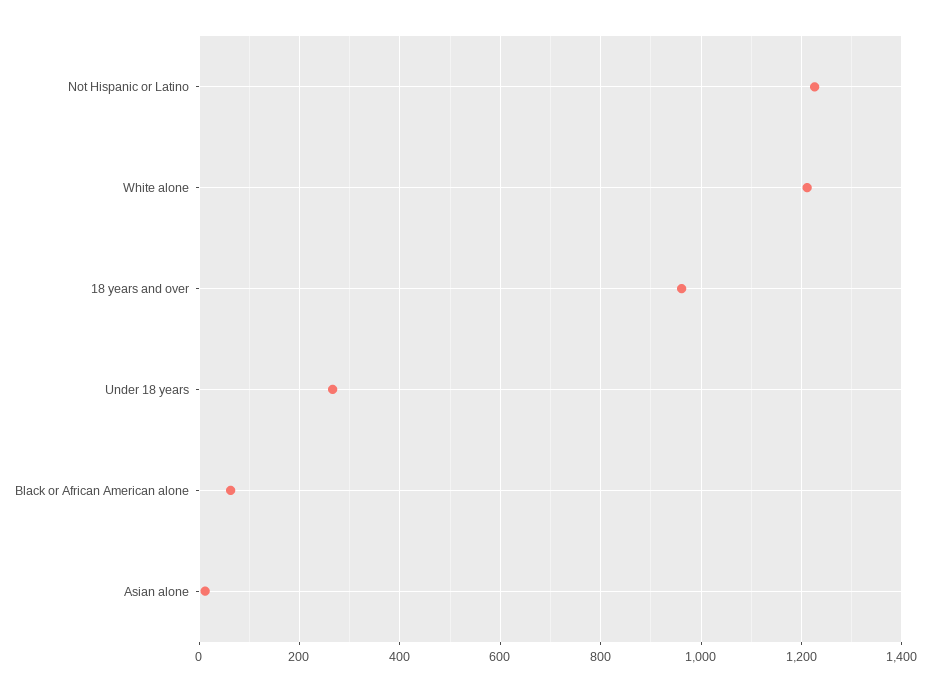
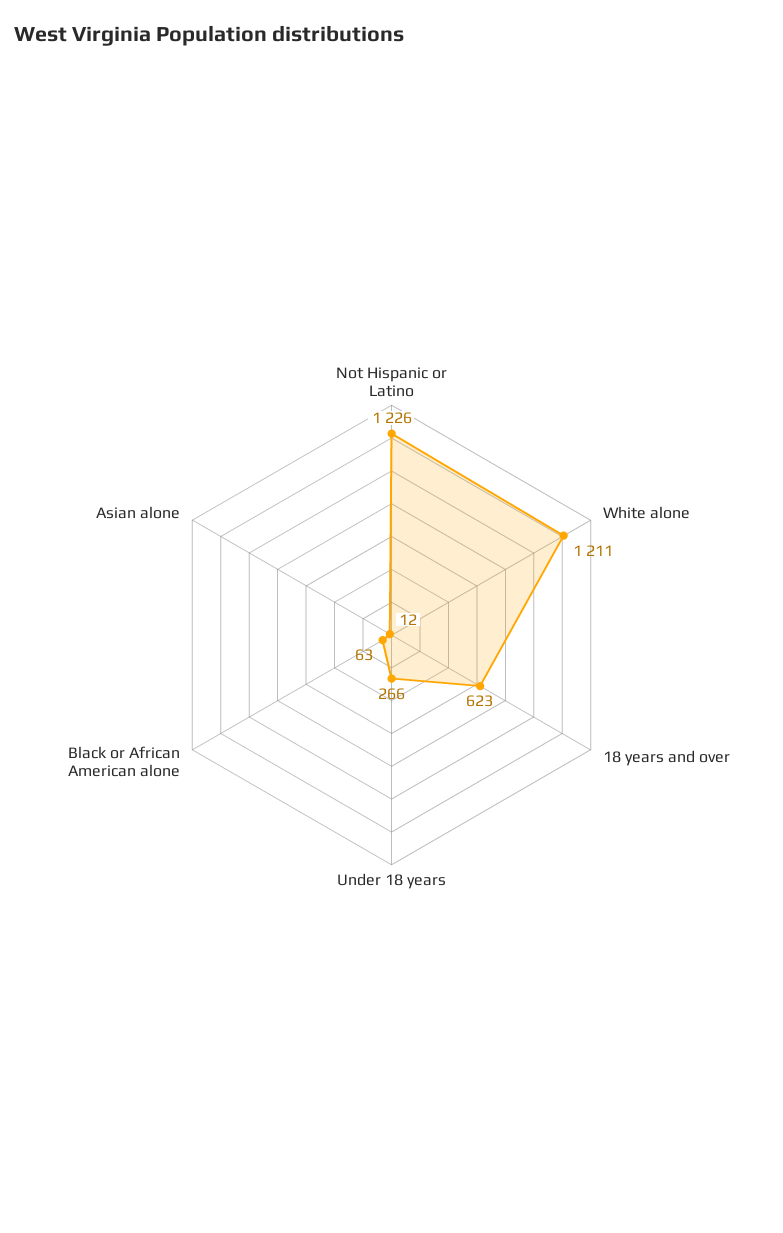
  {
    "Not Hispanic or Latino": 1226,
    "White alone": 1211,
-   "18 years and over": 960,
+   "18 years and over": 623,
    "Under 18 years": 266,
    "Black or African American alone": 63,
    "Asian alone": 12
  }

